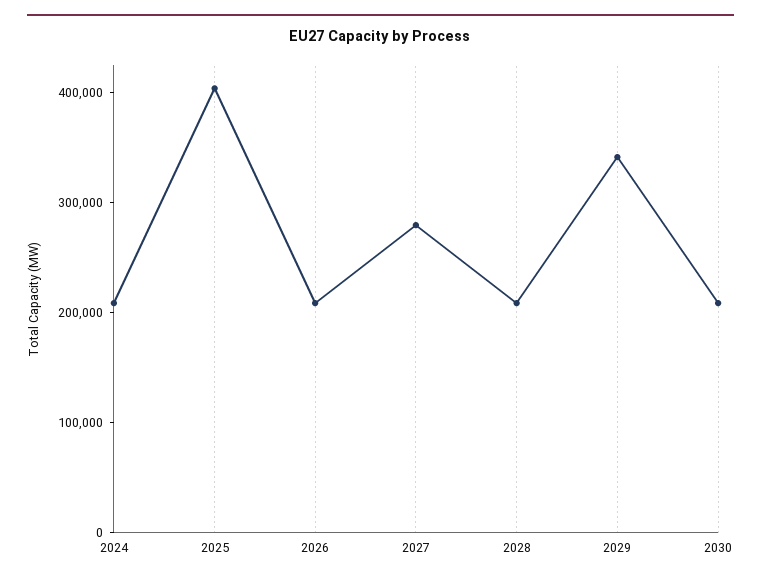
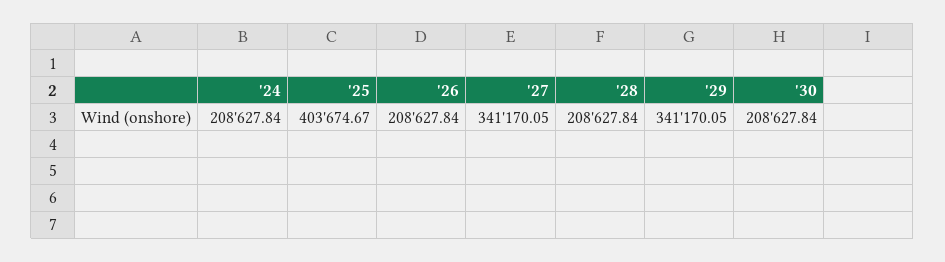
  {
    "2024": 208627.84,
    "2025": 403674.67,
    "2026": 208627.84,
-   "2027": 280000,
+   "2027": 341170.05,
    "2028": 208627.84,
    "2029": 341170.05,
    "2030": 208627.84
  }

